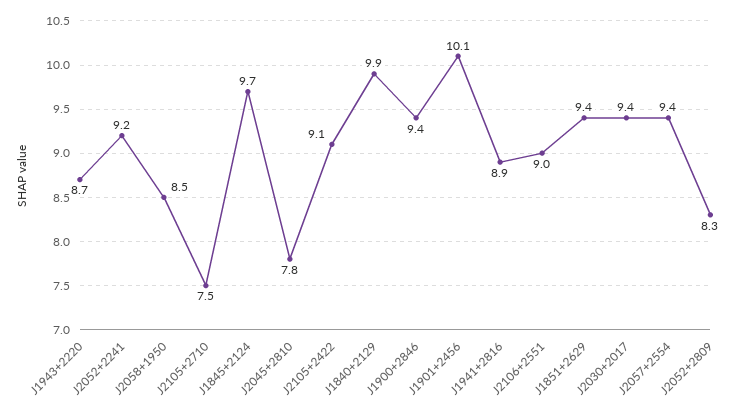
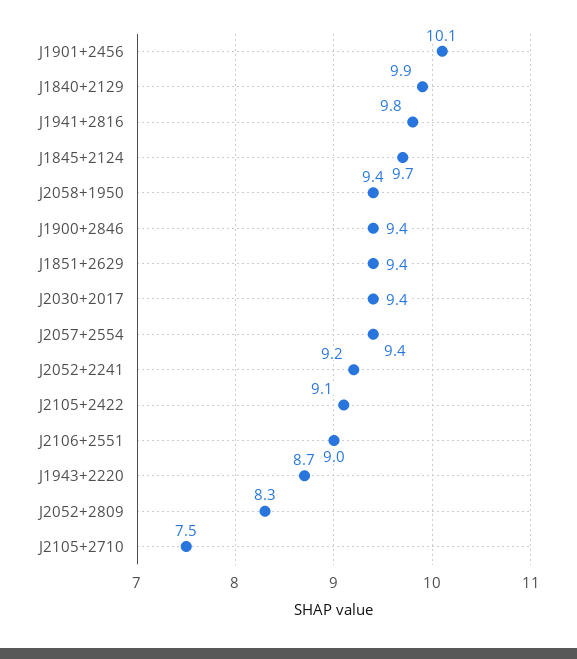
  {
    "J1943+2220": 8.7,
    "J2052+2241": 9.2,
-   "J2058+1950": 8.5,
+   "J2058+1950": 9.4,
    "J2105+2710": 7.5,
    "J1845+2124": 9.7,
-   "J2045+2810": 7.8,
    "J2105+2422": 9.1,
    "J1840+2129": 9.9,
    "J1900+2846": 9.4,
    "J1901+2456": 10.1,
-   "J1941+2816": 8.9,
+   "J1941+2816": 9.8,
    "J2106+2551": 9,
    "J1851+2629": 9.4,
    "J2030+2017": 9.4,
    "J2057+2554": 9.4,
    "J2052+2809": 8.3
  }

